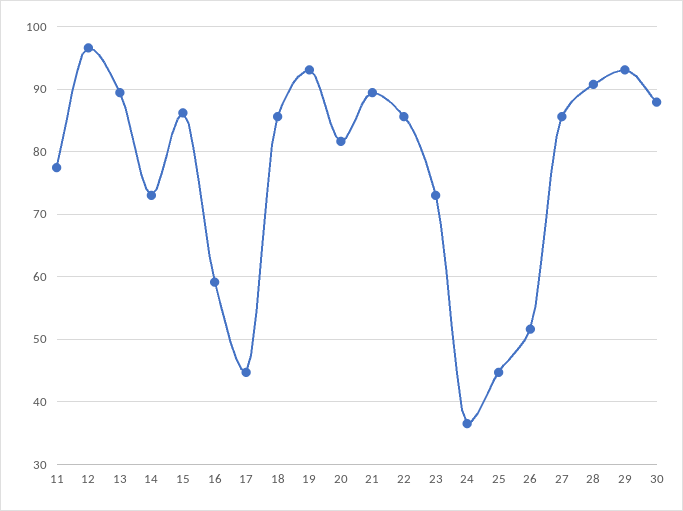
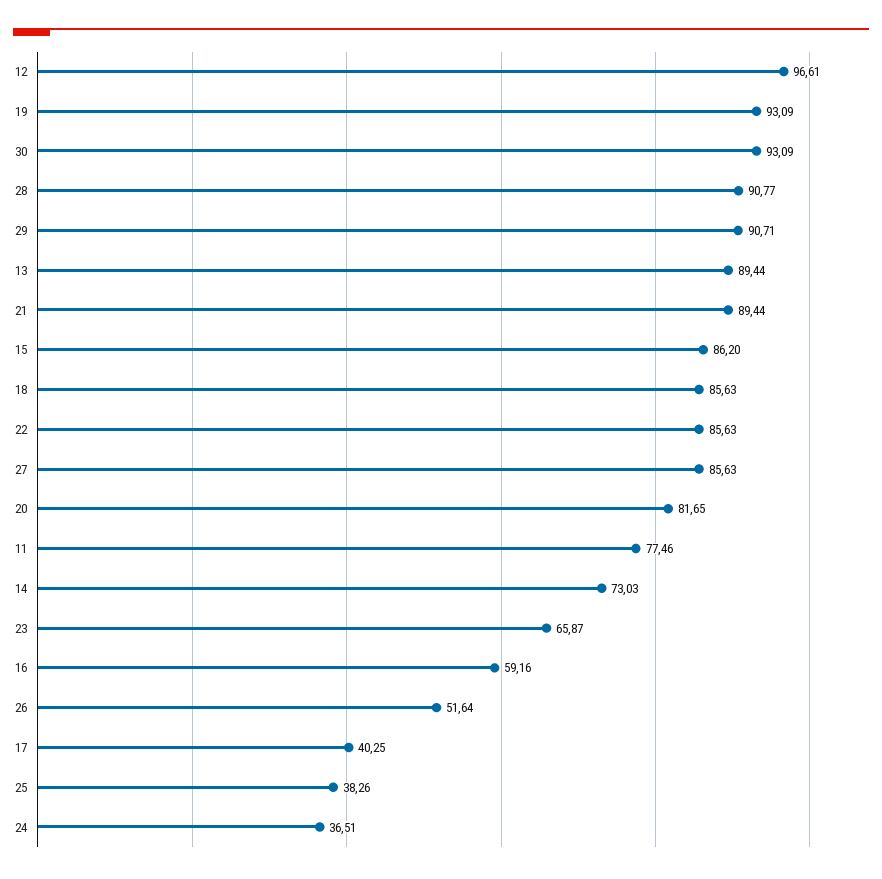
  {
    "11": 77.46,
    "12": 96.61,
    "13": 89.44,
    "14": 73.03,
    "15": 86.2,
    "16": 59.16,
-   "17": 45,
+   "17": 40.25,
    "18": 85.63,
    "19": 93.09,
    "20": 81.65,
    "21": 89.44,
    "22": 85.63,
-   "23": 73,
+   "23": 65.87,
    "24": 36.51,
-   "25": 45,
+   "25": 38.26,
    "26": 51.64,
    "27": 85.63,
    "28": 90.77,
-   "29": 93,
+   "29": 90.71,
-   "30": 88
+   "30": 93.09
  }

